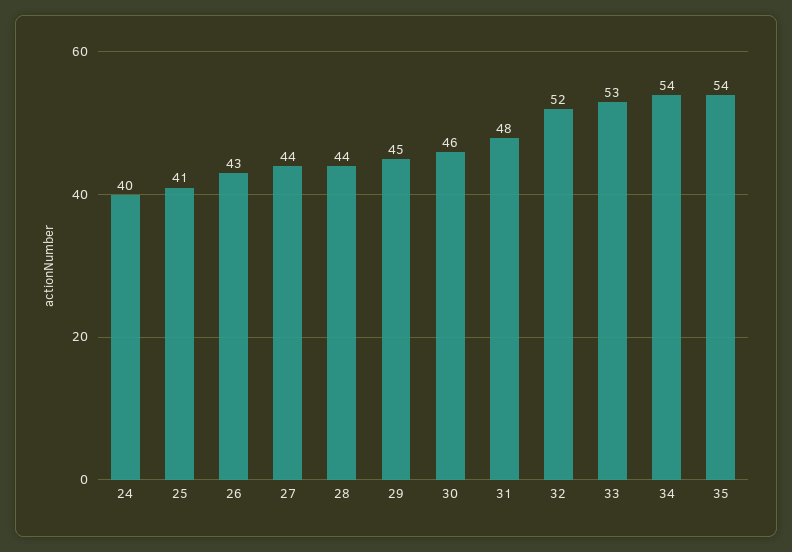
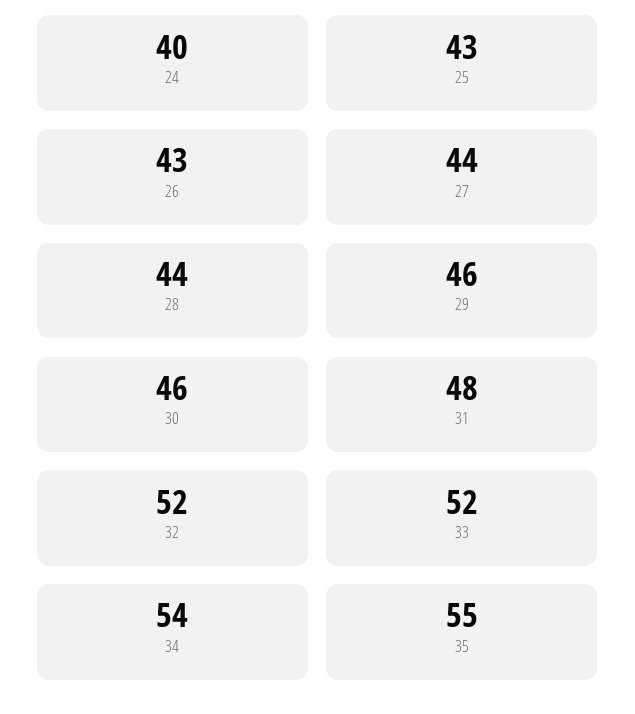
  {
    "24": 40,
-   "25": 41,
+   "25": 43,
    "26": 43,
    "27": 44,
    "28": 44,
-   "29": 45,
+   "29": 46,
    "30": 46,
    "31": 48,
    "32": 52,
-   "33": 53,
+   "33": 52,
    "34": 54,
-   "35": 54
+   "35": 55
  }

